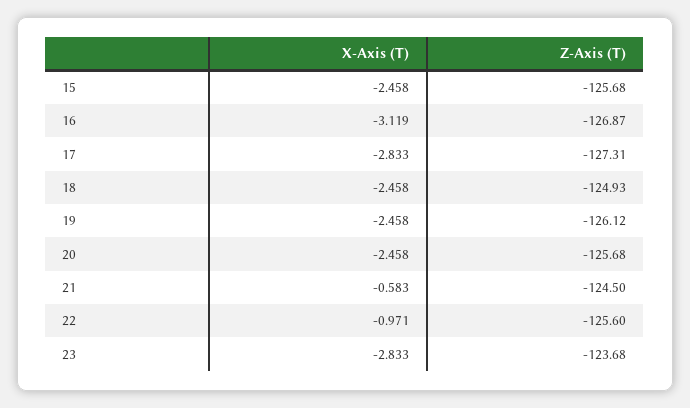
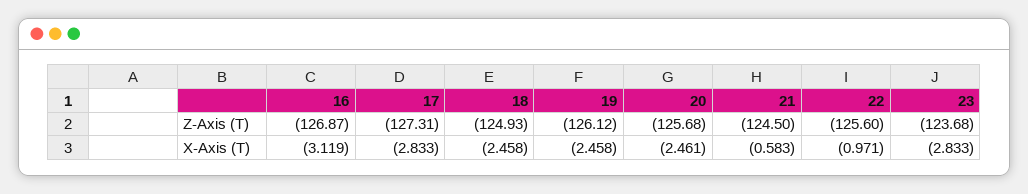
  {
    "X-Axis (T)": {
-     "15": -2.458,
      "16": -3.119,
      "17": -2.833,
      "18": -2.458,
      "19": -2.458,
-     "20": -2.458,
+     "20": -2.461,
      "21": -0.583,
      "22": -0.971,
      "23": -2.833
    },
    "Z-Axis (T)": {
-     "15": -125.68,
      "16": -126.87,
      "17": -127.31,
      "18": -124.93,
      "19": -126.12,
      "20": -125.68,
      "21": -124.5,
      "22": -125.6,
      "23": -123.68
    }
  }

